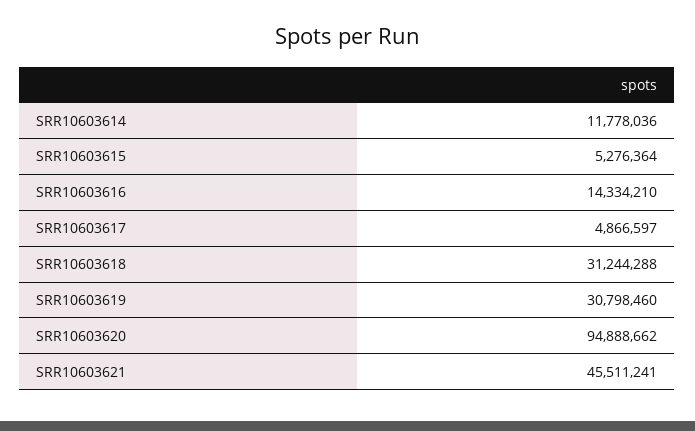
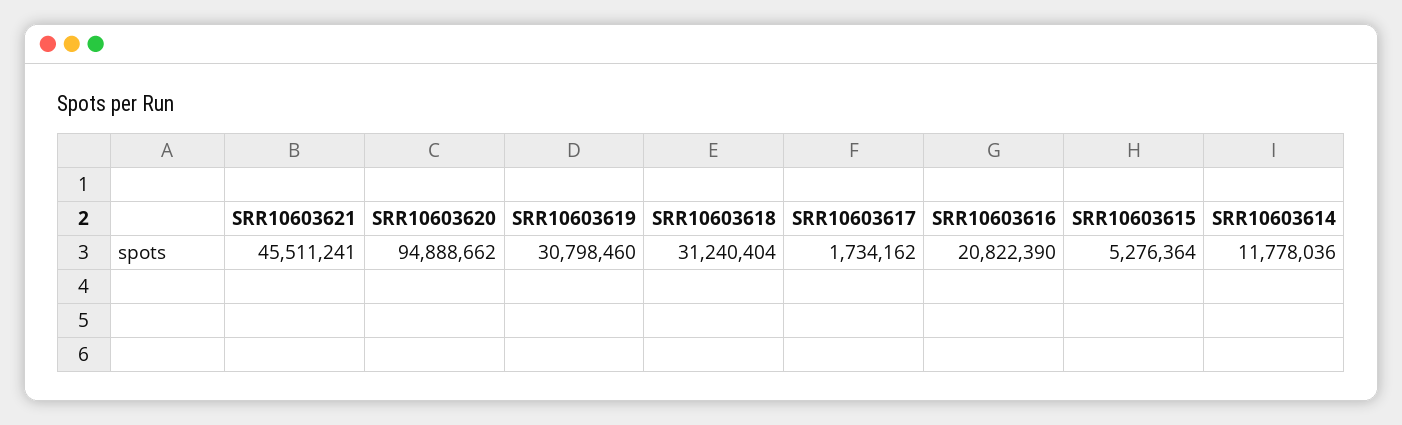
  {
    "SRR10603614": 11778036,
    "SRR10603615": 5276364,
-   "SRR10603616": 14334210,
+   "SRR10603616": 20822390,
-   "SRR10603617": 4866597,
+   "SRR10603617": 1734162,
-   "SRR10603618": 31244288,
+   "SRR10603618": 31240404,
    "SRR10603619": 30798460,
    "SRR10603620": 94888662,
    "SRR10603621": 45511241
  }

